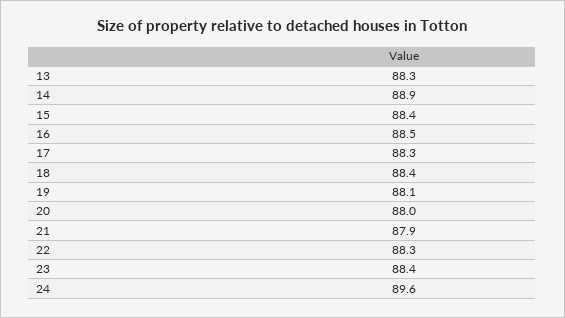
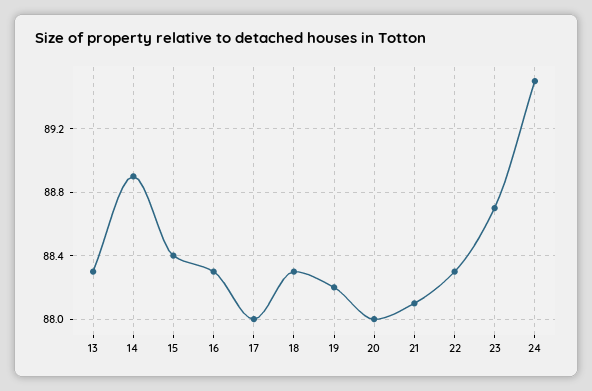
  {
    "13": 88.3,
    "14": 88.9,
    "15": 88.4,
-   "16": 88.5,
+   "16": 88.3,
-   "17": 88.3,
+   "17": 88,
-   "18": 88.4,
+   "18": 88.3,
-   "19": 88.1,
+   "19": 88.2,
    "20": 88,
-   "21": 87.9,
+   "21": 88.1,
    "22": 88.3,
-   "23": 88.4,
+   "23": 88.7,
-   "24": 89.6
+   "24": 89.5
  }

